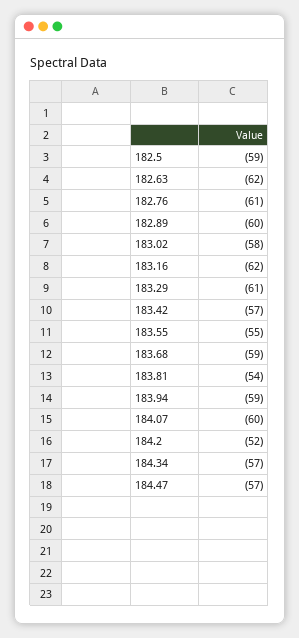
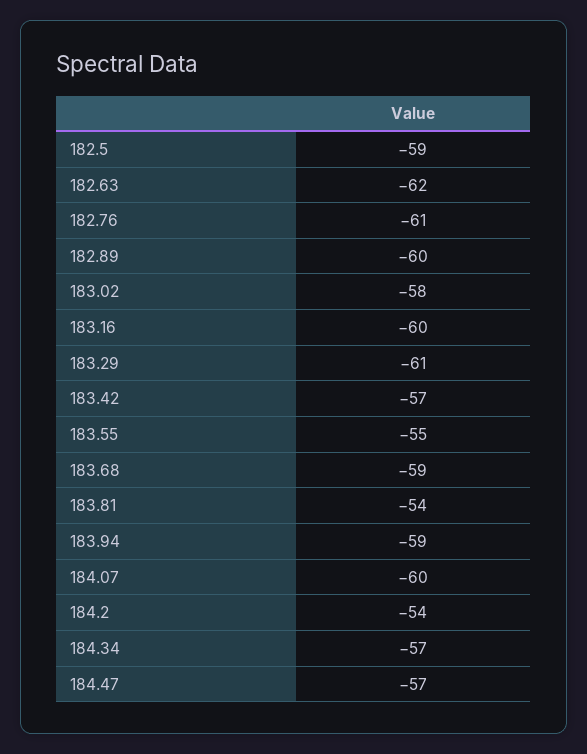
  {
    "182.5": -59,
    "182.63": -62,
    "182.76": -61,
    "182.89": -60,
    "183.02": -58,
-   "183.16": -62,
+   "183.16": -60,
    "183.29": -61,
    "183.42": -57,
    "183.55": -55,
    "183.68": -59,
    "183.81": -54,
    "183.94": -59,
    "184.07": -60,
-   "184.2": -52,
+   "184.2": -54,
    "184.34": -57,
    "184.47": -57
  }

